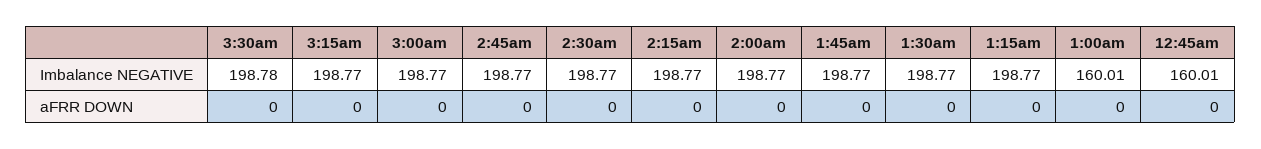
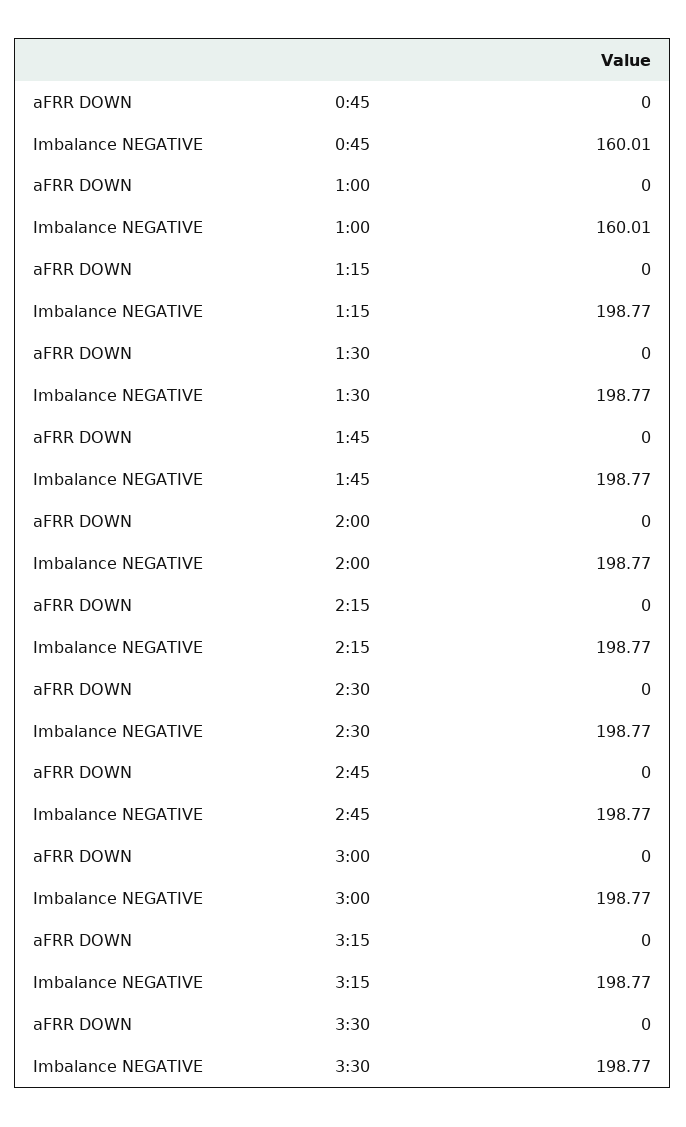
  {
    "3:30am": {
-     "Imbalance NEGATIVE": 198.78,
+     "Imbalance NEGATIVE": 198.77,
      "aFRR DOWN": 0
    },
    "3:15am": {
      "Imbalance NEGATIVE": 198.77,
      "aFRR DOWN": 0
    },
    "3:00am": {
      "Imbalance NEGATIVE": 198.77,
      "aFRR DOWN": 0
    },
    "2:45am": {
      "Imbalance NEGATIVE": 198.77,
      "aFRR DOWN": 0
    },
    "2:30am": {
      "Imbalance NEGATIVE": 198.77,
      "aFRR DOWN": 0
    },
    "2:15am": {
      "Imbalance NEGATIVE": 198.77,
      "aFRR DOWN": 0
    },
    "2:00am": {
      "Imbalance NEGATIVE": 198.77,
      "aFRR DOWN": 0
    },
    "1:45am": {
      "Imbalance NEGATIVE": 198.77,
      "aFRR DOWN": 0
    },
    "1:30am": {
      "Imbalance NEGATIVE": 198.77,
      "aFRR DOWN": 0
    },
    "1:15am": {
      "Imbalance NEGATIVE": 198.77,
      "aFRR DOWN": 0
    },
    "1:00am": {
      "Imbalance NEGATIVE": 160.01,
      "aFRR DOWN": 0
    },
    "12:45am": {
      "Imbalance NEGATIVE": 160.01,
      "aFRR DOWN": 0
    }
  }

